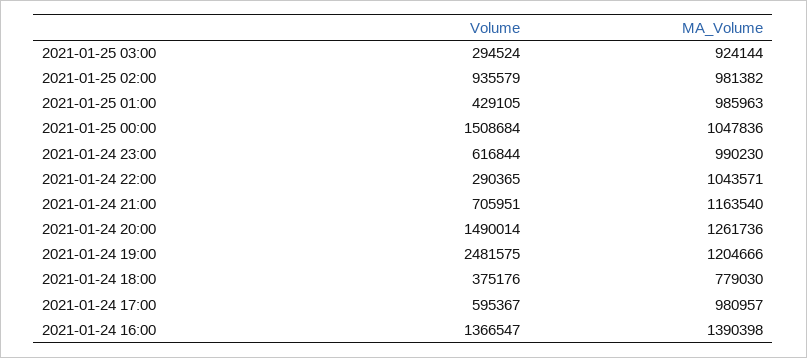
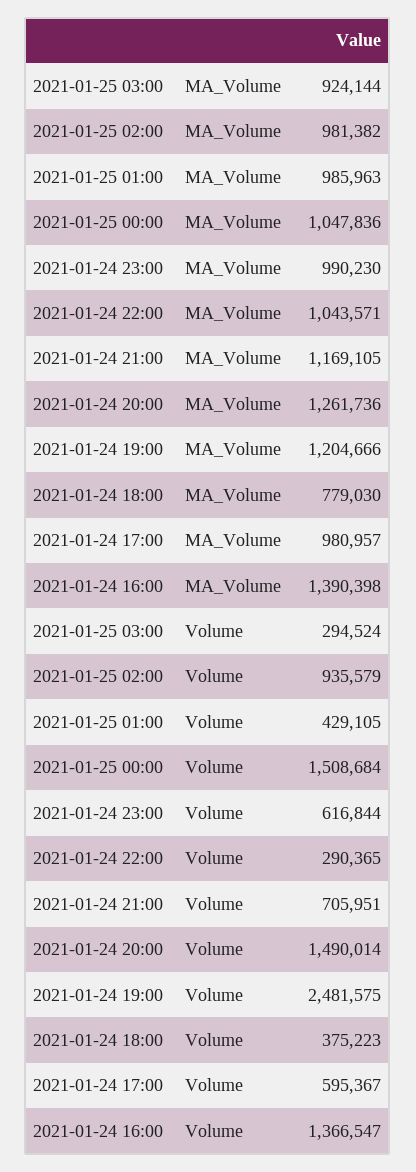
  {
    "Volume": {
      "2021-01-25 03:00": 294524,
      "2021-01-25 02:00": 935579,
      "2021-01-25 01:00": 429105,
      "2021-01-25 00:00": 1508684,
      "2021-01-24 23:00": 616844,
      "2021-01-24 22:00": 290365,
      "2021-01-24 21:00": 705951,
      "2021-01-24 20:00": 1490014,
      "2021-01-24 19:00": 2481575,
-     "2021-01-24 18:00": 375176,
+     "2021-01-24 18:00": 375223,
      "2021-01-24 17:00": 595367,
      "2021-01-24 16:00": 1366547
    },
    "MA_Volume": {
      "2021-01-25 03:00": 924144,
      "2021-01-25 02:00": 981382,
      "2021-01-25 01:00": 985963,
      "2021-01-25 00:00": 1047836,
      "2021-01-24 23:00": 990230,
      "2021-01-24 22:00": 1043571,
-     "2021-01-24 21:00": 1163540,
+     "2021-01-24 21:00": 1169105,
      "2021-01-24 20:00": 1261736,
      "2021-01-24 19:00": 1204666,
      "2021-01-24 18:00": 779030,
      "2021-01-24 17:00": 980957,
      "2021-01-24 16:00": 1390398
    }
  }

